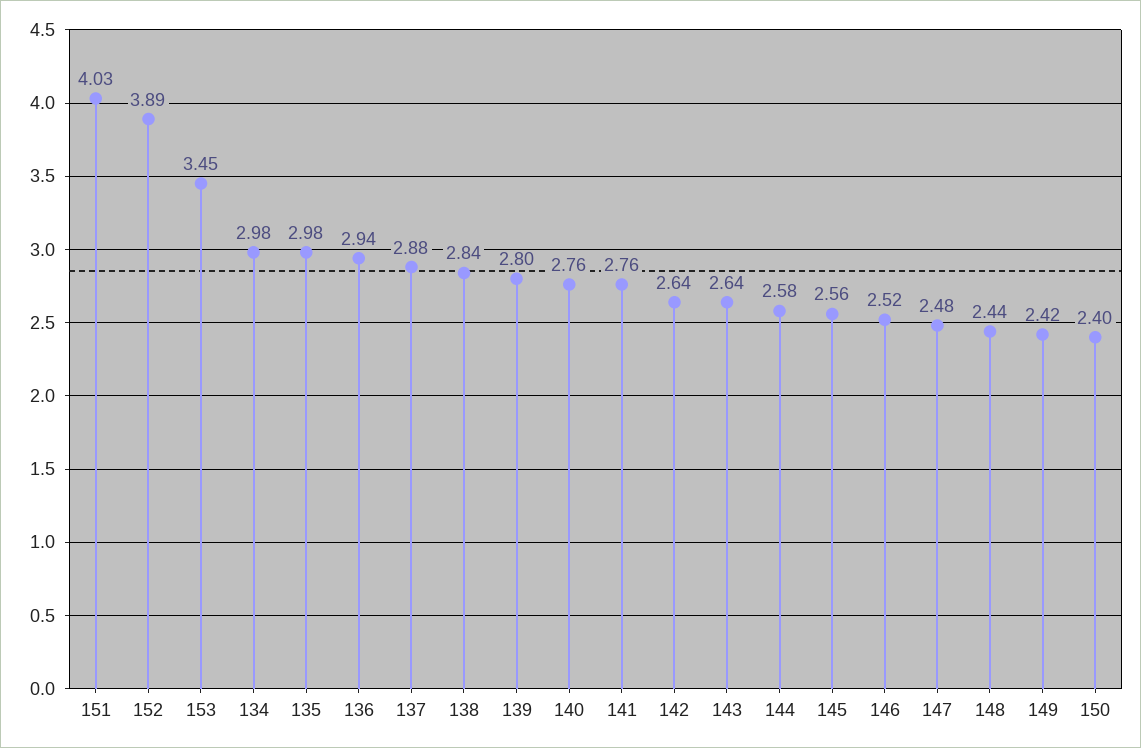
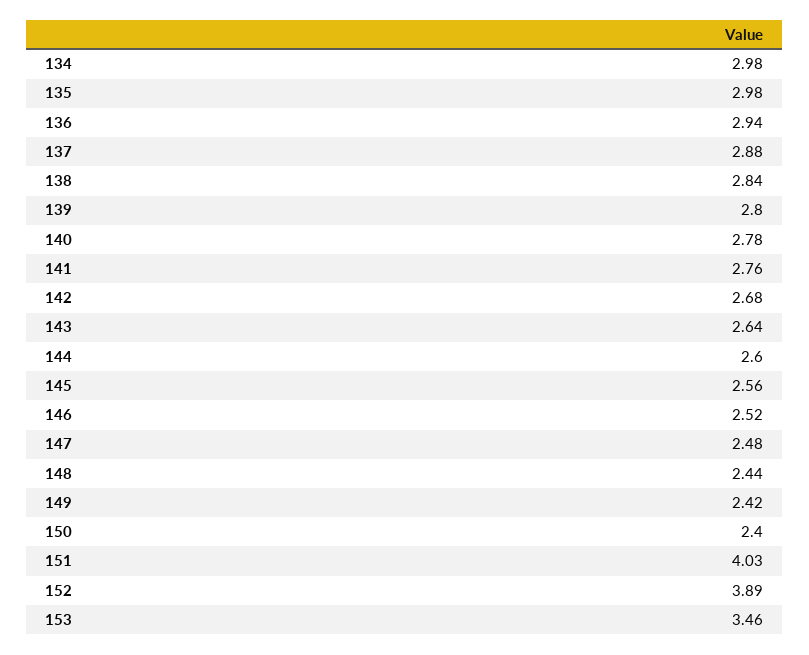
  {
    "151": 4.03,
    "152": 3.89,
-   "153": 3.45,
+   "153": 3.46,
    "134": 2.98,
    "135": 2.98,
    "136": 2.94,
    "137": 2.88,
    "138": 2.84,
    "139": 2.8,
-   "140": 2.76,
+   "140": 2.78,
    "141": 2.76,
-   "142": 2.64,
+   "142": 2.68,
    "143": 2.64,
-   "144": 2.58,
+   "144": 2.6,
    "145": 2.56,
    "146": 2.52,
    "147": 2.48,
    "148": 2.44,
    "149": 2.42,
    "150": 2.4
  }

